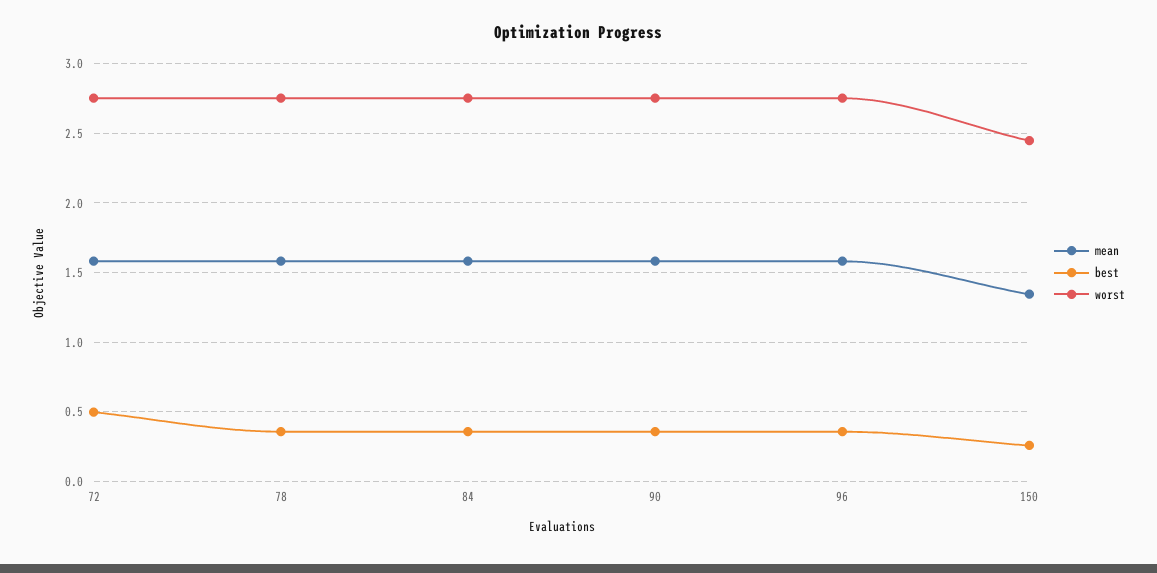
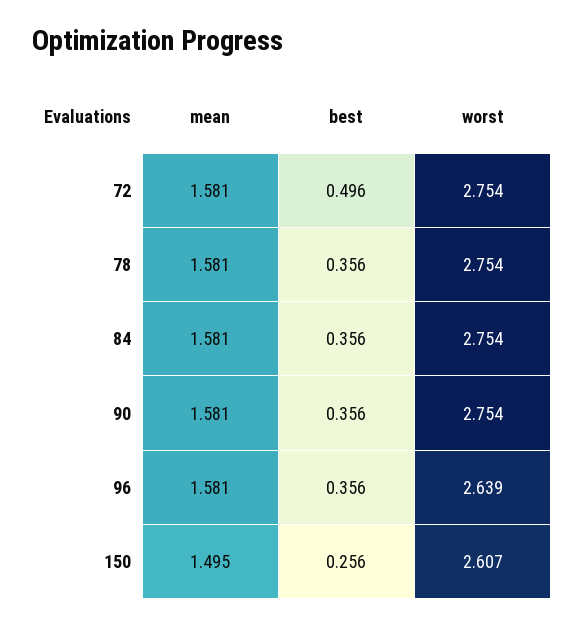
  {
    "mean": {
      "72": 1.581,
      "78": 1.581,
      "84": 1.581,
      "90": 1.581,
      "96": 1.581,
-     "150": 1.35
+     "150": 1.495
    },
    "best": {
      "72": 0.496,
      "78": 0.356,
      "84": 0.356,
      "90": 0.356,
      "96": 0.356,
      "150": 0.256
    },
    "worst": {
      "72": 2.754,
      "78": 2.754,
      "84": 2.754,
      "90": 2.754,
-     "96": 2.75,
+     "96": 2.639,
-     "150": 2.45
+     "150": 2.607
    }
  }

